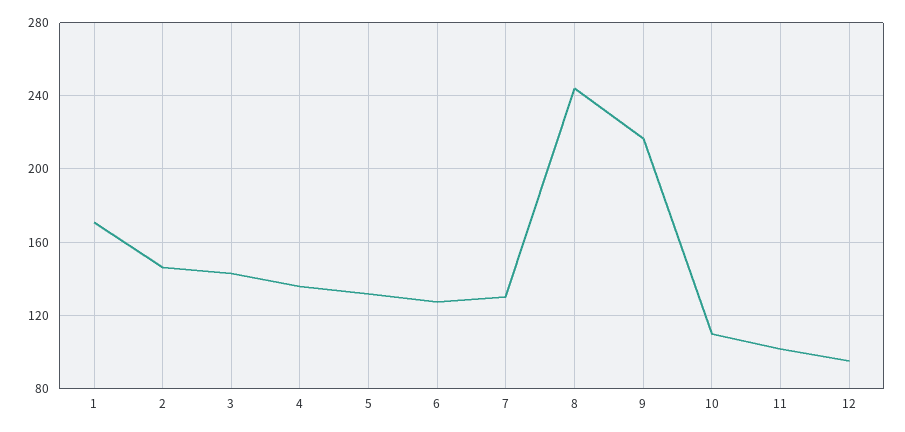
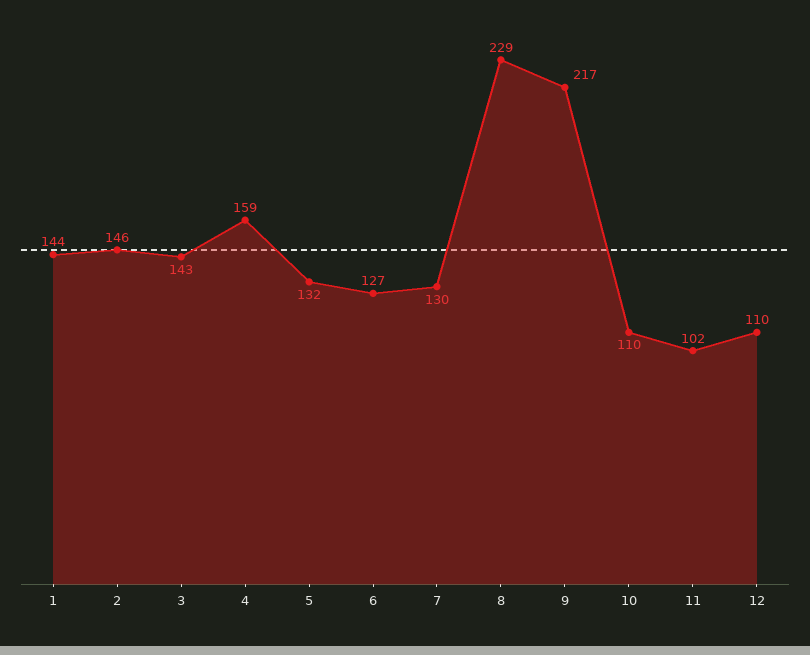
  {
-   "1": 170,
+   "1": 144,
    "2": 146,
    "3": 143,
-   "4": 135,
+   "4": 159,
    "5": 132,
    "6": 127,
    "7": 130,
-   "8": 245,
+   "8": 229,
    "9": 217,
    "10": 110,
    "11": 102,
-   "12": 95
+   "12": 110
  }

